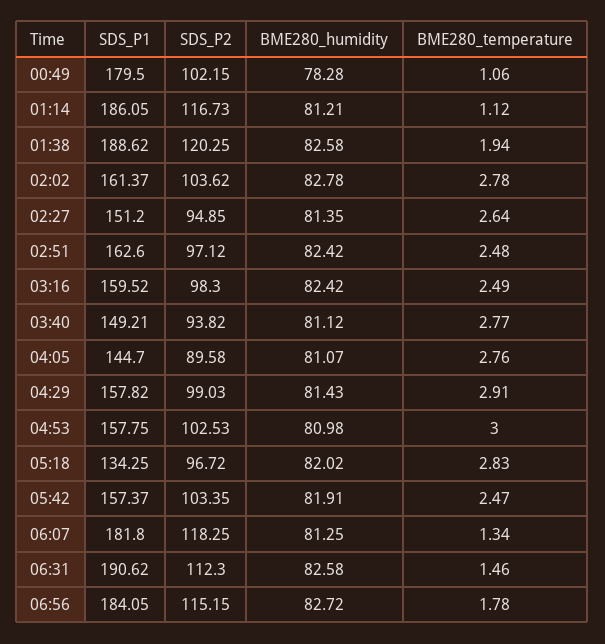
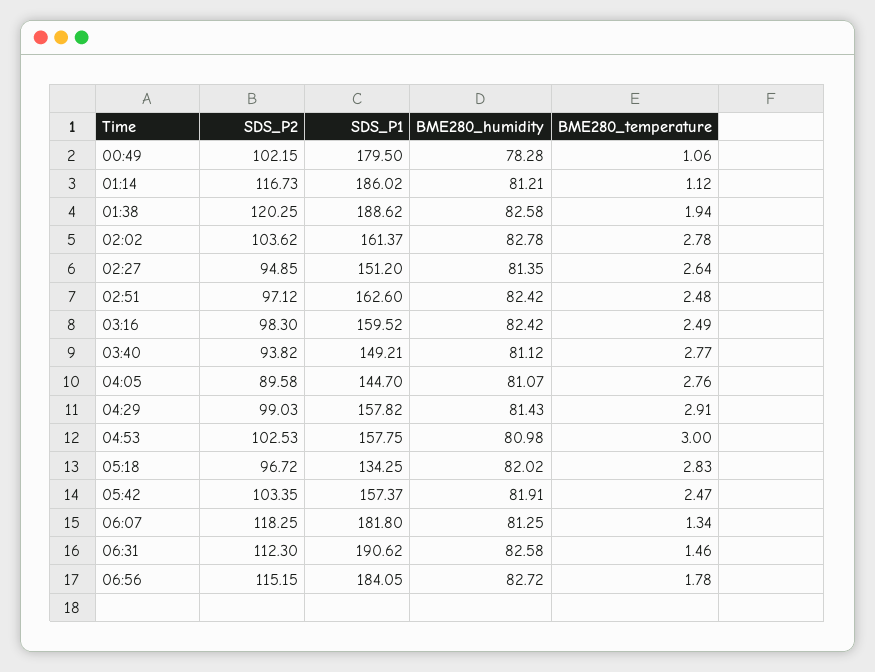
  {
    "SDS_P1": {
      "00:49": 179.5,
-     "01:14": 186.05,
+     "01:14": 186.02,
      "01:38": 188.62,
      "02:02": 161.37,
      "02:27": 151.2,
      "02:51": 162.6,
      "03:16": 159.52,
      "03:40": 149.21,
      "04:05": 144.7,
      "04:29": 157.82,
      "04:53": 157.75,
      "05:18": 134.25,
      "05:42": 157.37,
      "06:07": 181.8,
      "06:31": 190.62,
      "06:56": 184.05
    },
    "SDS_P2": {
      "00:49": 102.15,
      "01:14": 116.73,
      "01:38": 120.25,
      "02:02": 103.62,
      "02:27": 94.85,
      "02:51": 97.12,
      "03:16": 98.3,
      "03:40": 93.82,
      "04:05": 89.58,
      "04:29": 99.03,
      "04:53": 102.53,
      "05:18": 96.72,
      "05:42": 103.35,
      "06:07": 118.25,
      "06:31": 112.3,
      "06:56": 115.15
    },
    "BME280_humidity": {
      "00:49": 78.28,
      "01:14": 81.21,
      "01:38": 82.58,
      "02:02": 82.78,
      "02:27": 81.35,
      "02:51": 82.42,
      "03:16": 82.42,
      "03:40": 81.12,
      "04:05": 81.07,
      "04:29": 81.43,
      "04:53": 80.98,
      "05:18": 82.02,
      "05:42": 81.91,
      "06:07": 81.25,
      "06:31": 82.58,
      "06:56": 82.72
    },
    "BME280_temperature": {
      "00:49": 1.06,
      "01:14": 1.12,
      "01:38": 1.94,
      "02:02": 2.78,
      "02:27": 2.64,
      "02:51": 2.48,
      "03:16": 2.49,
      "03:40": 2.77,
      "04:05": 2.76,
      "04:29": 2.91,
      "04:53": 3,
      "05:18": 2.83,
      "05:42": 2.47,
      "06:07": 1.34,
      "06:31": 1.46,
      "06:56": 1.78
    }
  }

